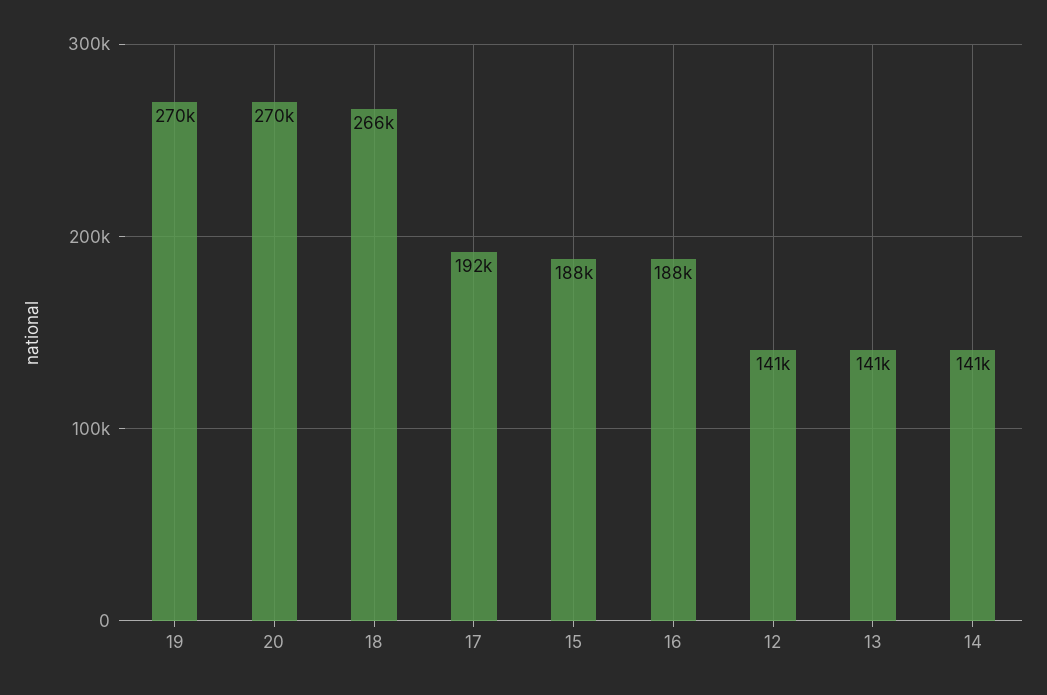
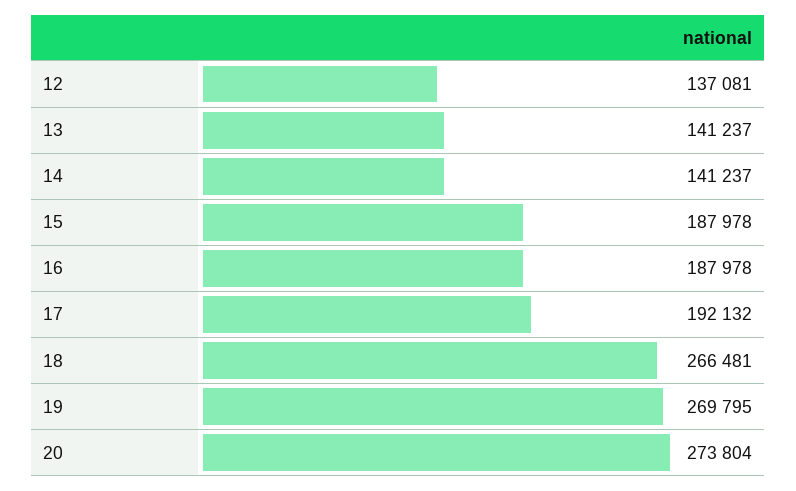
  {
    "19": 269795,
-   "20": 270000,
+   "20": 273804,
    "18": 266481,
    "17": 192132,
    "15": 187978,
    "16": 187978,
-   "12": 141000,
+   "12": 137081,
    "13": 141237,
    "14": 141237
  }

